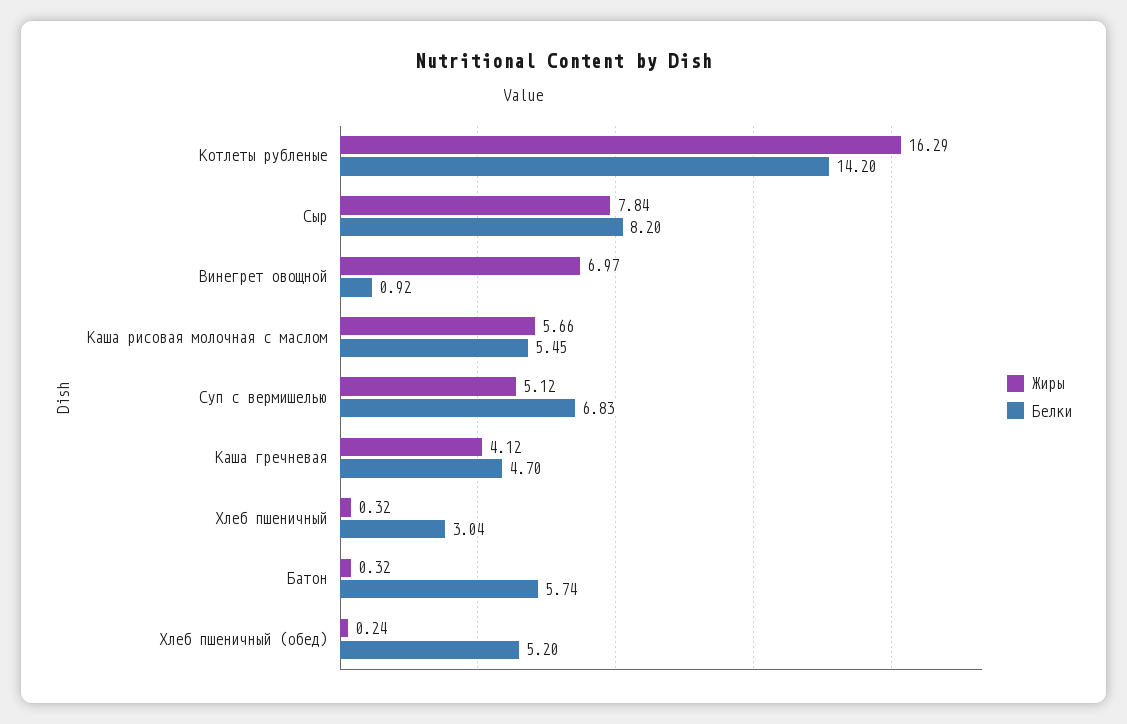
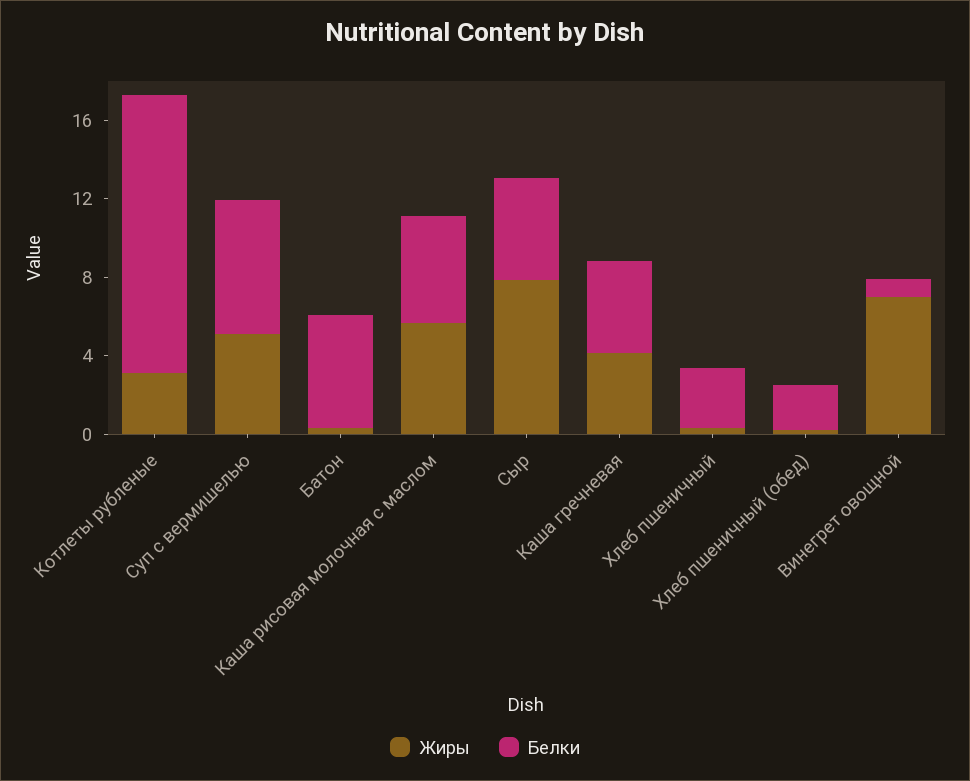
  {
    "Жиры": {
-     "Котлеты рубленые": 16.29,
+     "Котлеты рубленые": 3,
      "Сыр": 7.84,
      "Винегрет овощной": 6.97,
      "Каша рисовая молочная с маслом": 5.66,
      "Суп с вермишелью": 5.12,
      "Каша гречневая": 4.12,
      "Хлеб пшеничный": 0.32,
      "Батон": 0.32,
      "Хлеб пшеничный (обед)": 0.24
    },
    "Белки": {
      "Котлеты рубленые": 14.2,
-     "Сыр": 8.2,
+     "Сыр": 5,
      "Винегрет овощной": 0.92,
      "Каша рисовая молочная с маслом": 5.45,
      "Суп с вермишелью": 6.83,
      "Каша гречневая": 4.7,
      "Хлеб пшеничный": 3.04,
      "Батон": 5.74,
-     "Хлеб пшеничный (обед)": 5.2
+     "Хлеб пшеничный (обед)": 2
    }
  }

